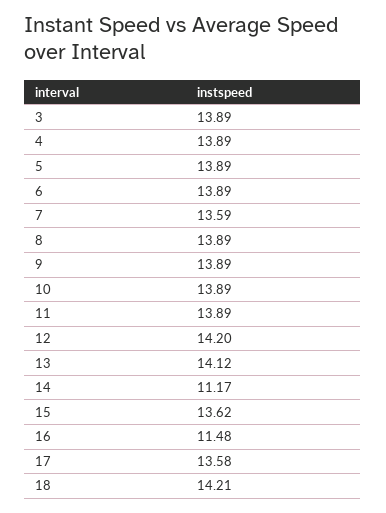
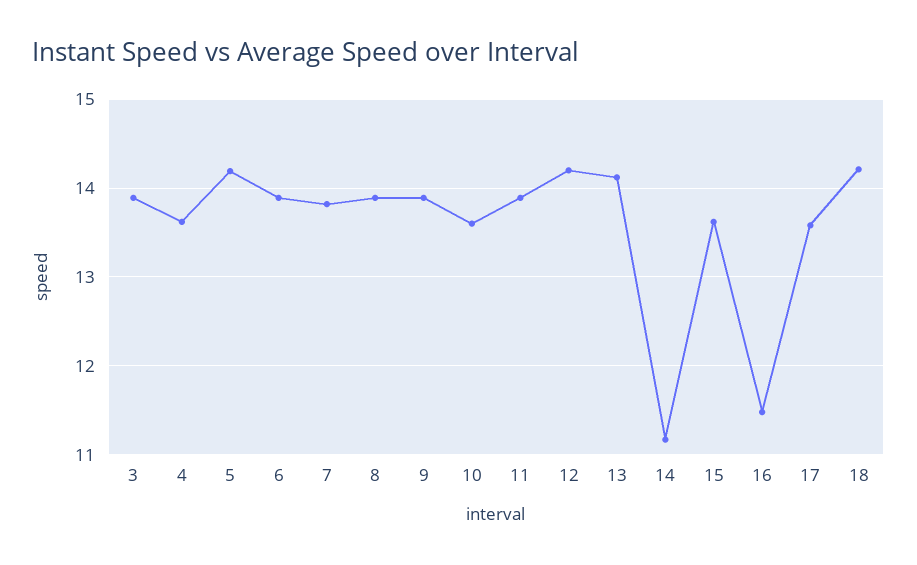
  {
    "3": 13.89,
-   "4": 13.89,
+   "4": 13.6,
-   "5": 13.89,
+   "5": 14.2,
    "6": 13.89,
-   "7": 13.59,
+   "7": 13.8,
    "8": 13.89,
    "9": 13.89,
-   "10": 13.89,
+   "10": 13.6,
    "11": 13.89,
    "12": 14.2,
    "13": 14.12,
    "14": 11.17,
    "15": 13.62,
    "16": 11.48,
    "17": 13.58,
    "18": 14.21
  }

